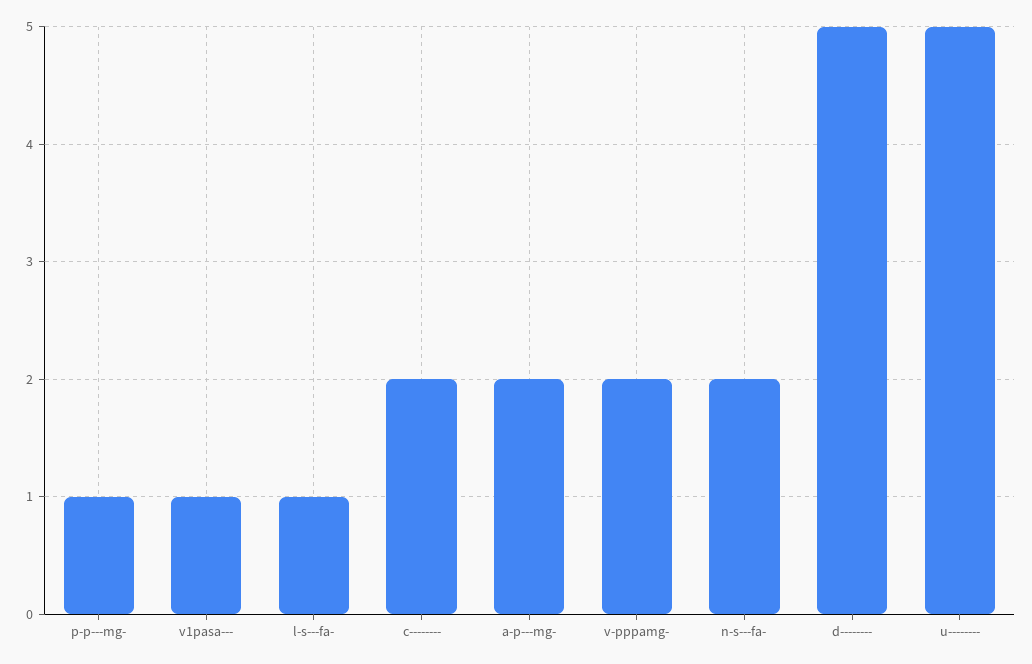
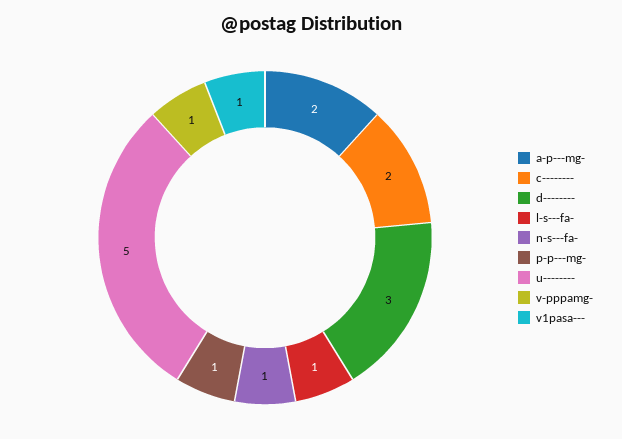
  {
    "p-p---mg-": 1,
    "v1pasa---": 1,
    "l-s---fa-": 1,
    "c--------": 2,
    "a-p---mg-": 2,
-   "v-pppamg-": 2,
+   "v-pppamg-": 1,
-   "n-s---fa-": 2,
+   "n-s---fa-": 1,
-   "d--------": 5,
+   "d--------": 3,
    "u--------": 5
  }

